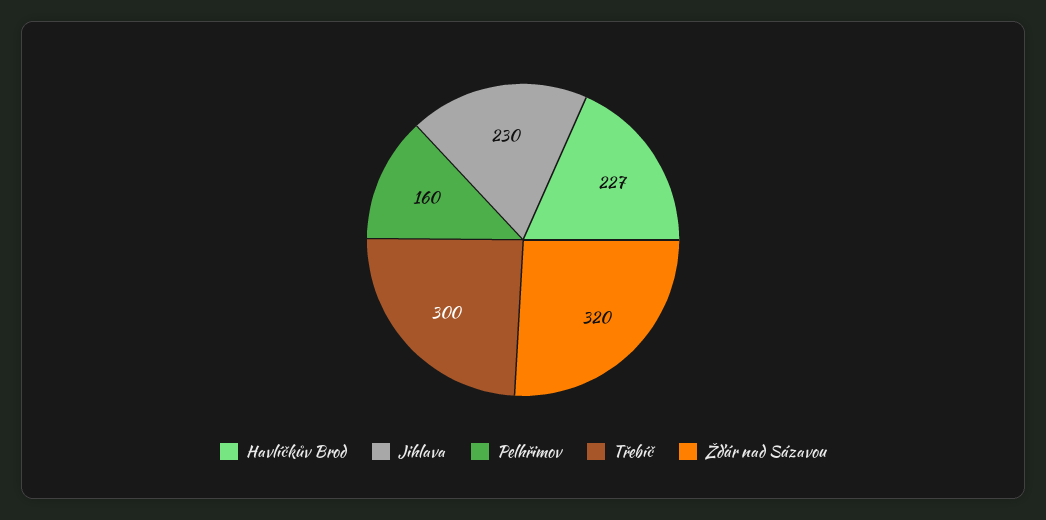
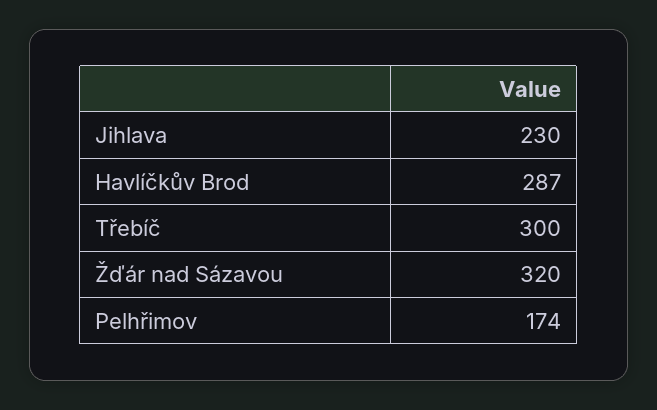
  {
-   "Havlíčkův Brod": 227,
+   "Havlíčkův Brod": 287,
    "Jihlava": 230,
-   "Pelhřimov": 160,
+   "Pelhřimov": 174,
    "Třebíč": 300,
    "Žďár nad Sázavou": 320
  }

